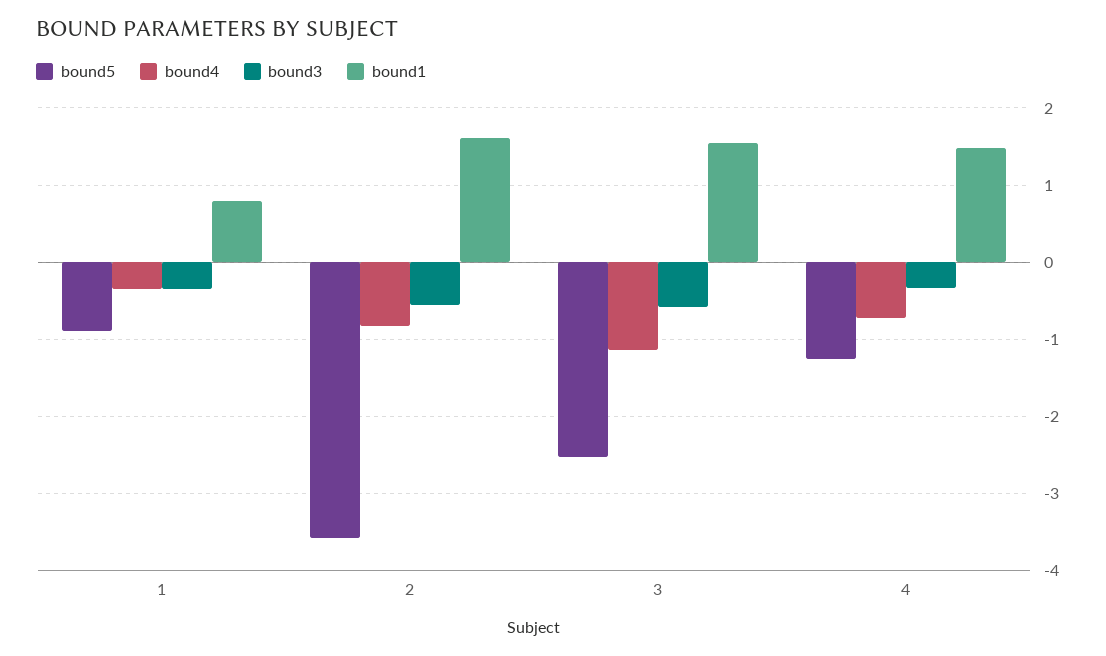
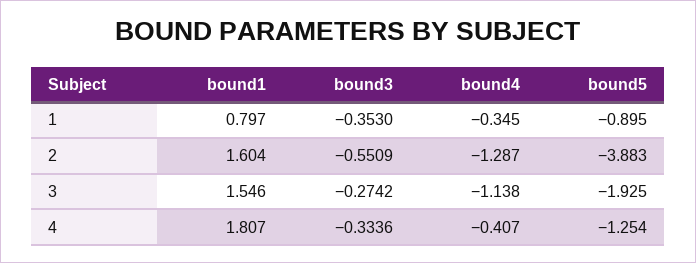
  {
    "bound5": {
      "1": -0.895,
-     "2": -3.6,
+     "2": -3.883,
-     "3": -2.5,
+     "3": -1.925,
      "4": -1.254
    },
    "bound4": {
      "1": -0.345,
-     "2": -0.8,
+     "2": -1.287,
      "3": -1.138,
-     "4": -0.7
+     "4": -0.407
    },
    "bound3": {
      "1": -0.353,
      "2": -0.5509,
-     "3": -0.6,
+     "3": -0.2742,
      "4": -0.3336
    },
    "bound1": {
      "1": 0.797,
      "2": 1.604,
      "3": 1.546,
-     "4": 1.5
+     "4": 1.807
    }
  }

